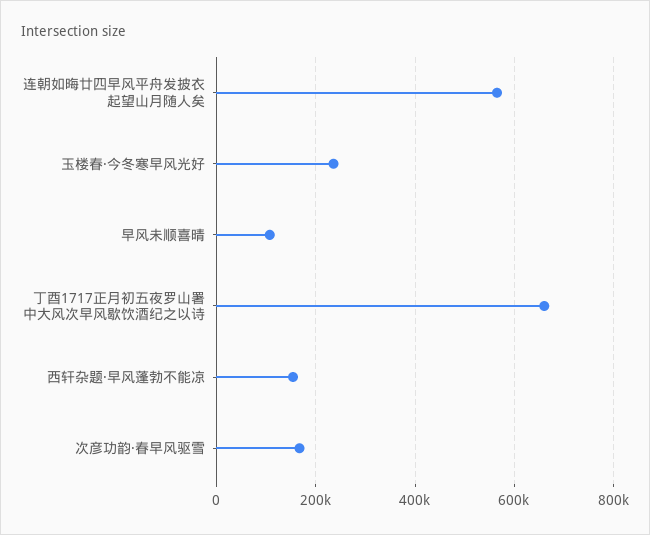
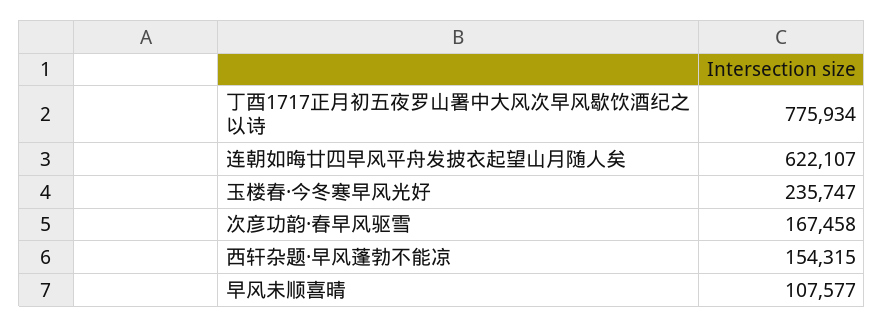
  {
-   "连朝如晦廿四早风平舟发披衣起望山月随人矣": 560000,
+   "连朝如晦廿四早风平舟发披衣起望山月随人矣": 622107,
    "玉楼春·今冬寒早风光好": 235747,
    "早风未顺喜晴": 107577,
-   "丁酉1717正月初五夜罗山署中大风次早风歇饮酒纪之以诗": 660000,
+   "丁酉1717正月初五夜罗山署中大风次早风歇饮酒纪之以诗": 775934,
    "西轩杂题·早风蓬勃不能凉": 154315,
    "次彦功韵·春早风驱雪": 167458
  }

